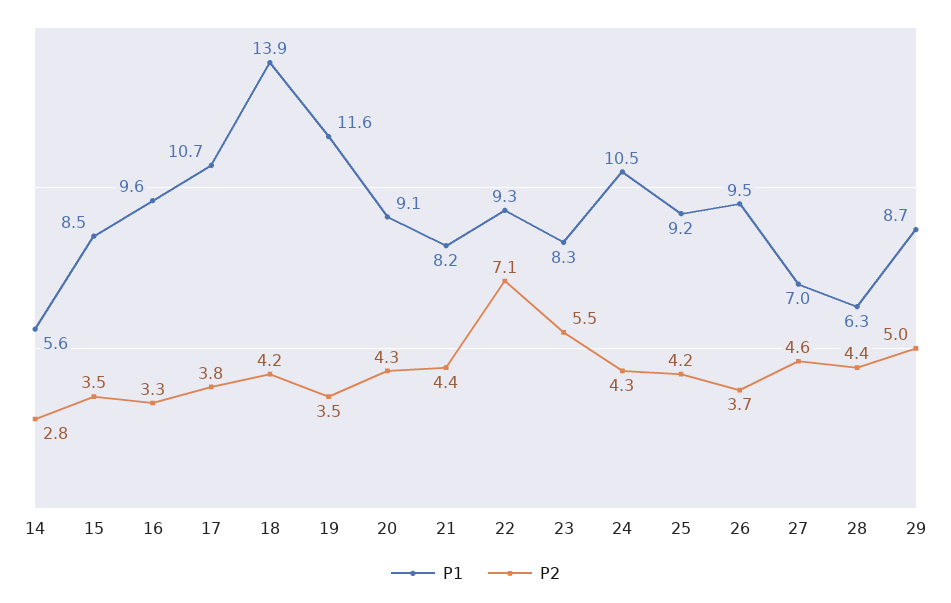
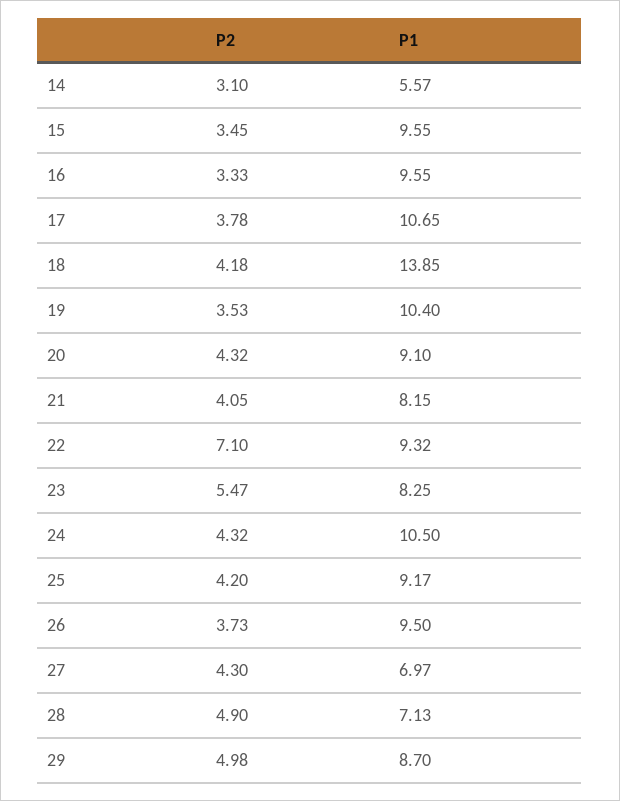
  {
    "P1": {
      "14": 5.57,
-     "15": 8.5,
+     "15": 9.55,
      "16": 9.55,
      "17": 10.65,
      "18": 13.85,
-     "19": 11.6,
+     "19": 10.4,
      "20": 9.1,
      "21": 8.15,
      "22": 9.32,
      "23": 8.25,
      "24": 10.5,
      "25": 9.17,
      "26": 9.5,
      "27": 6.97,
-     "28": 6.3,
+     "28": 7.13,
      "29": 8.7
    },
    "P2": {
-     "14": 2.8,
+     "14": 3.1,
      "15": 3.45,
      "16": 3.33,
      "17": 3.78,
      "18": 4.18,
      "19": 3.53,
      "20": 4.32,
-     "21": 4.4,
+     "21": 4.05,
      "22": 7.1,
      "23": 5.47,
      "24": 4.32,
      "25": 4.2,
      "26": 3.73,
-     "27": 4.6,
+     "27": 4.3,
-     "28": 4.4,
+     "28": 4.9,
      "29": 4.98
    }
  }

